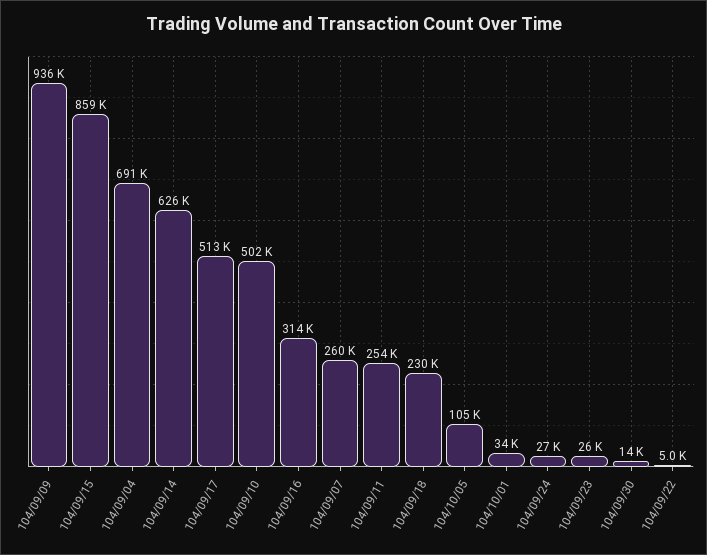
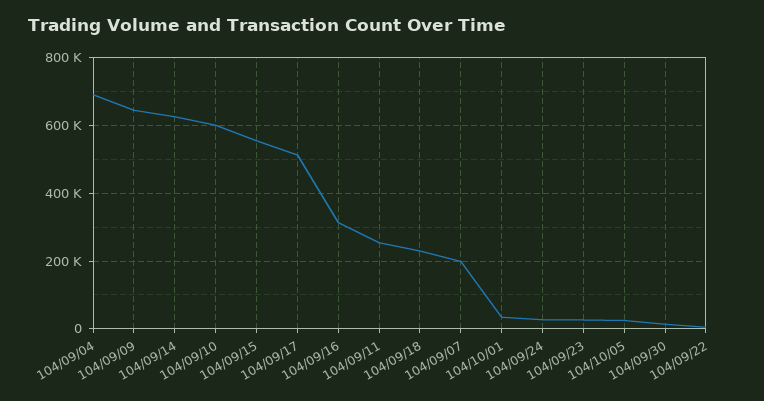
  {
-   "104/09/09": 936000,
+   "104/09/09": 640000,
-   "104/09/15": 859000,
+   "104/09/15": 560000,
    "104/09/04": 691000,
    "104/09/14": 626000,
    "104/09/17": 513000,
-   "104/09/10": 502000,
+   "104/09/10": 600000,
    "104/09/16": 314000,
-   "104/09/07": 260000,
+   "104/09/07": 200000,
    "104/09/11": 254000,
    "104/09/18": 230000,
-   "104/10/05": 105000,
+   "104/10/05": 20000,
    "104/10/01": 34000,
    "104/09/24": 27000,
    "104/09/23": 26000,
    "104/09/30": 14000,
    "104/09/22": 5000
  }

